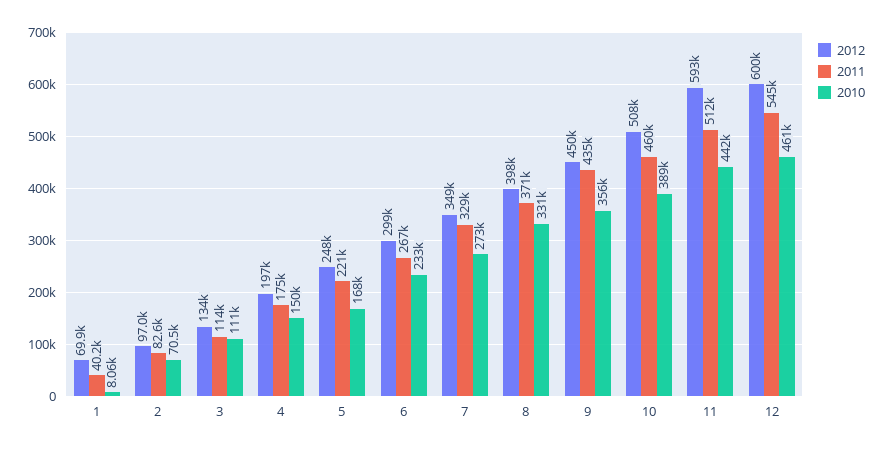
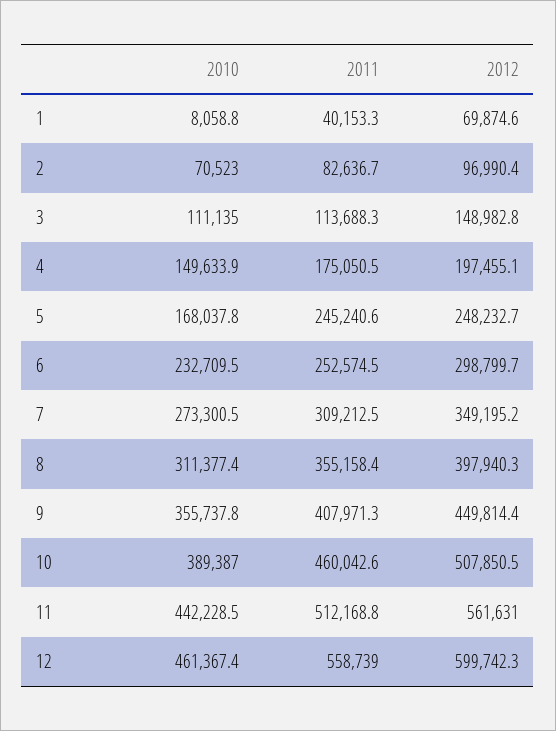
  {
    "2012": {
      "1": 69874.6,
      "2": 96990.4,
-     "3": 134000,
+     "3": 148982.8,
      "4": 197455.1,
      "5": 248232.7,
      "6": 298799.7,
      "7": 349195.2,
      "8": 397940.3,
      "9": 449814.4,
      "10": 507850.5,
-     "11": 593000,
+     "11": 561631,
      "12": 599742.3
    },
    "2011": {
      "1": 40153.3,
      "2": 82636.7,
      "3": 113688.3,
      "4": 175050.5,
-     "5": 221000,
+     "5": 245240.6,
-     "6": 267000,
+     "6": 252574.5,
-     "7": 329000,
+     "7": 309212.5,
-     "8": 371000,
+     "8": 355158.4,
-     "9": 435000,
+     "9": 407971.3,
      "10": 460042.6,
      "11": 512168.8,
-     "12": 545000
+     "12": 558739
    },
    "2010": {
      "1": 8058.8,
      "2": 70523,
      "3": 111135,
      "4": 149633.9,
      "5": 168037.8,
      "6": 232709.5,
      "7": 273300.5,
-     "8": 331000,
+     "8": 311377.4,
      "9": 355737.8,
      "10": 389387,
      "11": 442228.5,
      "12": 461367.4
    }
  }

